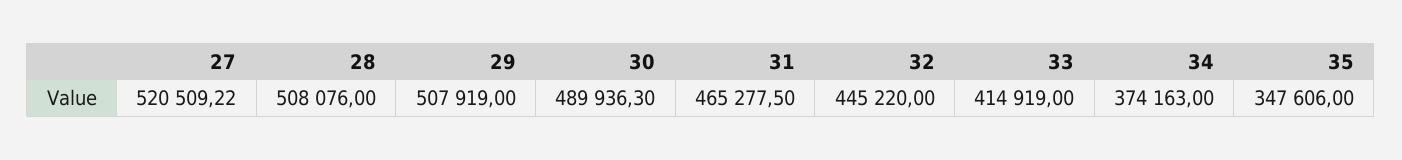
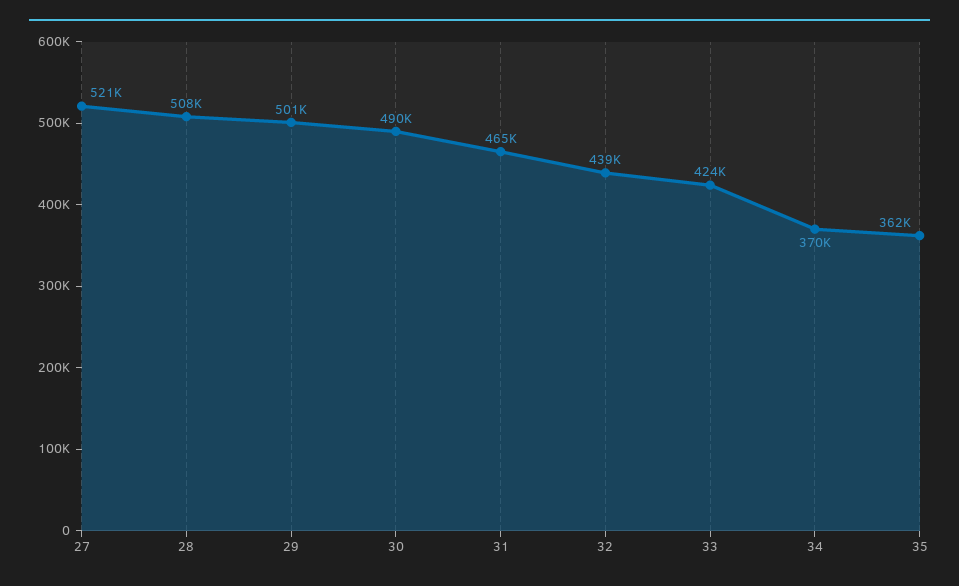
  {
    "27": 520509.22,
    "28": 508076,
-   "29": 507919,
+   "29": 501000,
    "30": 489936.3,
    "31": 465277.5,
-   "32": 445220,
+   "32": 439000,
-   "33": 414919,
+   "33": 424000,
-   "34": 374163,
+   "34": 370000,
-   "35": 347606
+   "35": 362000
  }

